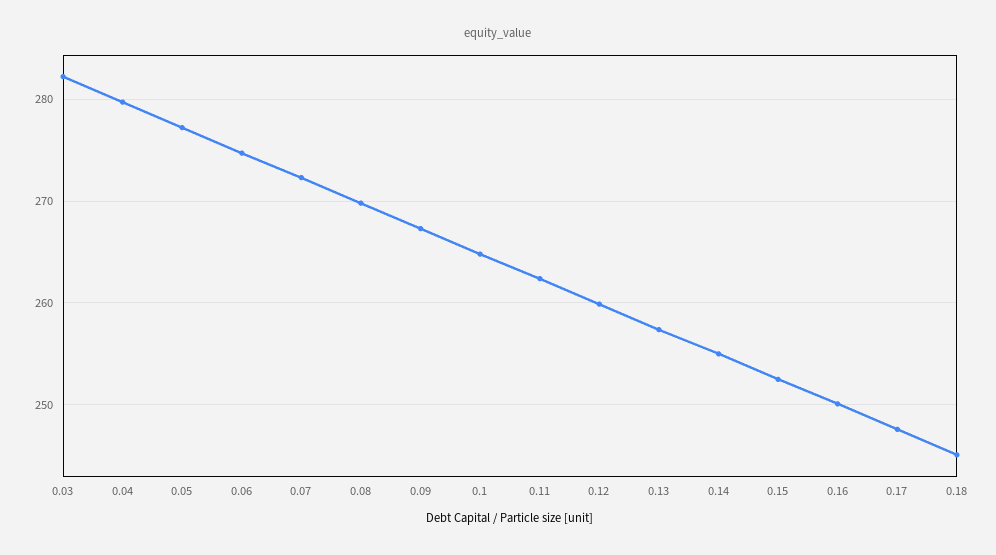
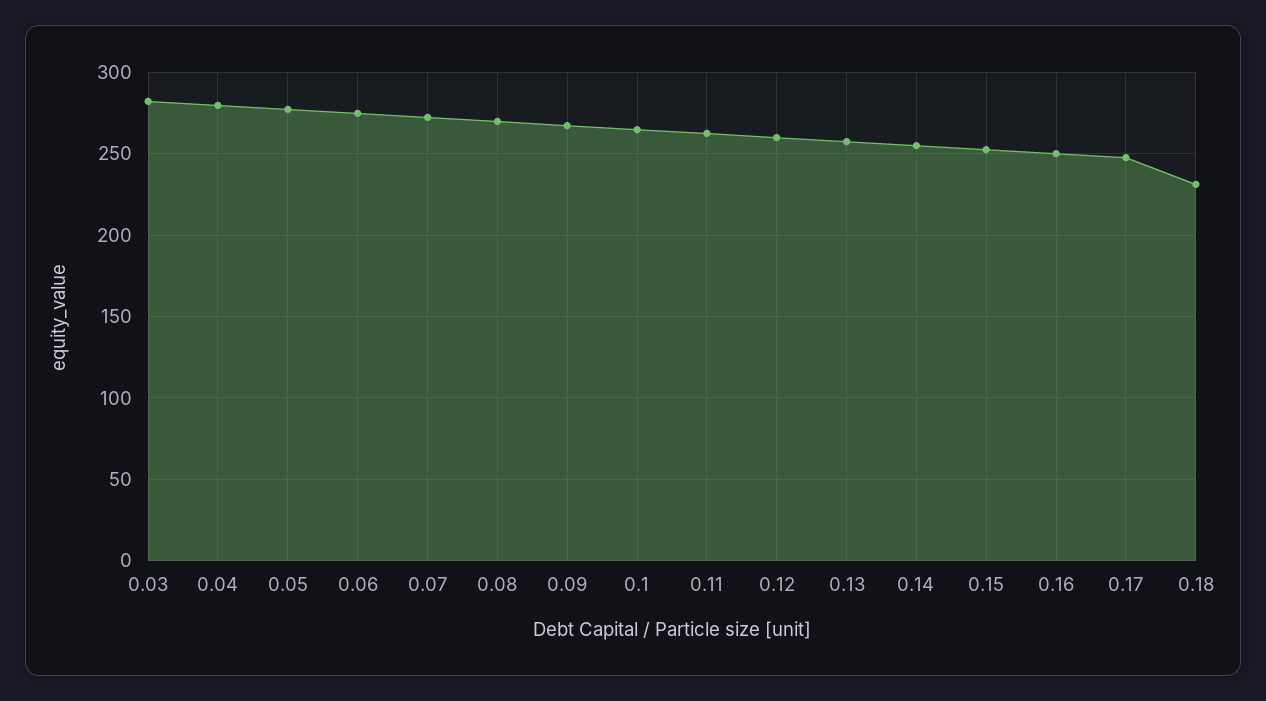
  {
    "0.03": 282,
    "0.04": 280,
    "0.05": 277,
    "0.06": 275,
    "0.07": 272,
    "0.08": 270,
    "0.09": 267,
    "0.1": 265,
    "0.11": 262,
    "0.12": 260,
    "0.13": 257,
    "0.14": 255,
    "0.15": 253,
    "0.16": 250,
    "0.17": 248,
-   "0.18": 245
+   "0.18": 230
  }

